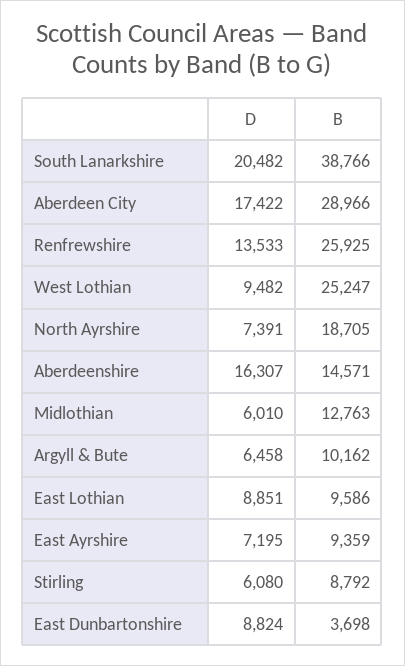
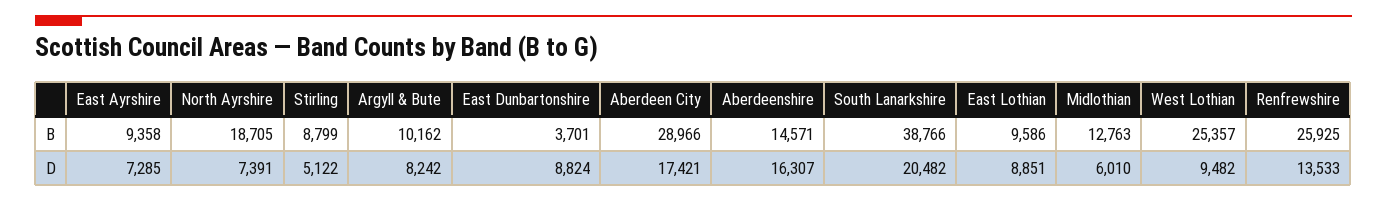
  {
    "D": {
      "South Lanarkshire": 20482,
-     "Aberdeen City": 17422,
+     "Aberdeen City": 17421,
      "Renfrewshire": 13533,
      "West Lothian": 9482,
      "North Ayrshire": 7391,
      "Aberdeenshire": 16307,
      "Midlothian": 6010,
-     "Argyll & Bute": 6458,
+     "Argyll & Bute": 8242,
      "East Lothian": 8851,
-     "East Ayrshire": 7195,
+     "East Ayrshire": 7285,
-     "Stirling": 6080,
+     "Stirling": 5122,
      "East Dunbartonshire": 8824
    },
    "B": {
      "South Lanarkshire": 38766,
      "Aberdeen City": 28966,
      "Renfrewshire": 25925,
-     "West Lothian": 25247,
+     "West Lothian": 25357,
      "North Ayrshire": 18705,
      "Aberdeenshire": 14571,
      "Midlothian": 12763,
      "Argyll & Bute": 10162,
      "East Lothian": 9586,
-     "East Ayrshire": 9359,
+     "East Ayrshire": 9358,
-     "Stirling": 8792,
+     "Stirling": 8799,
-     "East Dunbartonshire": 3698
+     "East Dunbartonshire": 3701
    }
  }

